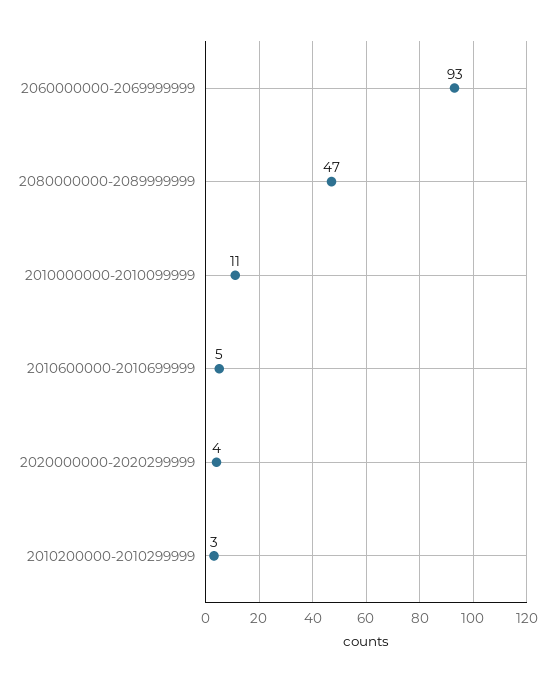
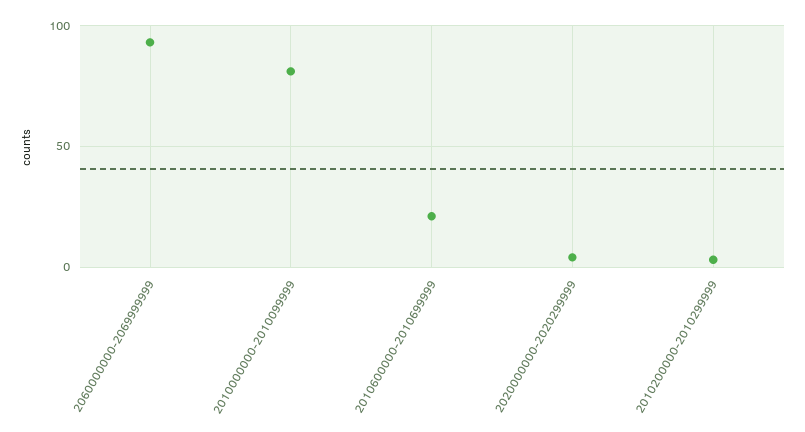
  {
    "2060000000-2069999999": 93,
-   "2080000000-2089999999": 47,
-   "2010000000-2010099999": 11,
+   "2010000000-2010099999": 80,
-   "2010600000-2010699999": 5,
+   "2010600000-2010699999": 20,
    "2020000000-2020299999": 4,
    "2010200000-2010299999": 3
  }

